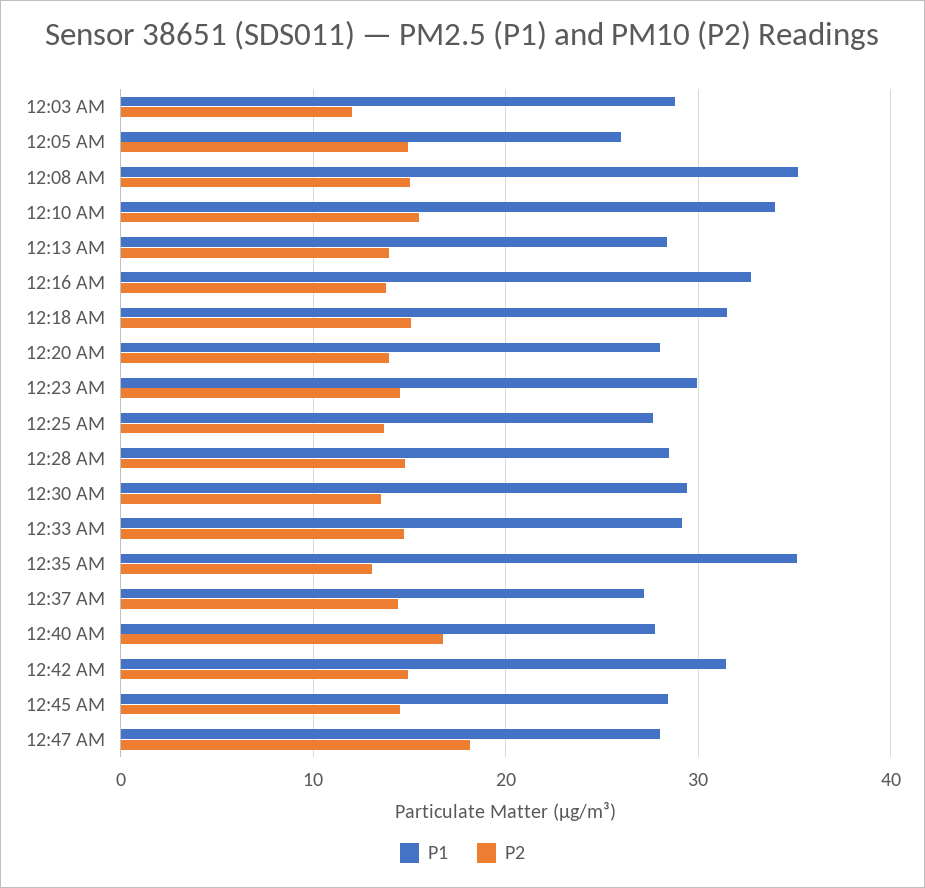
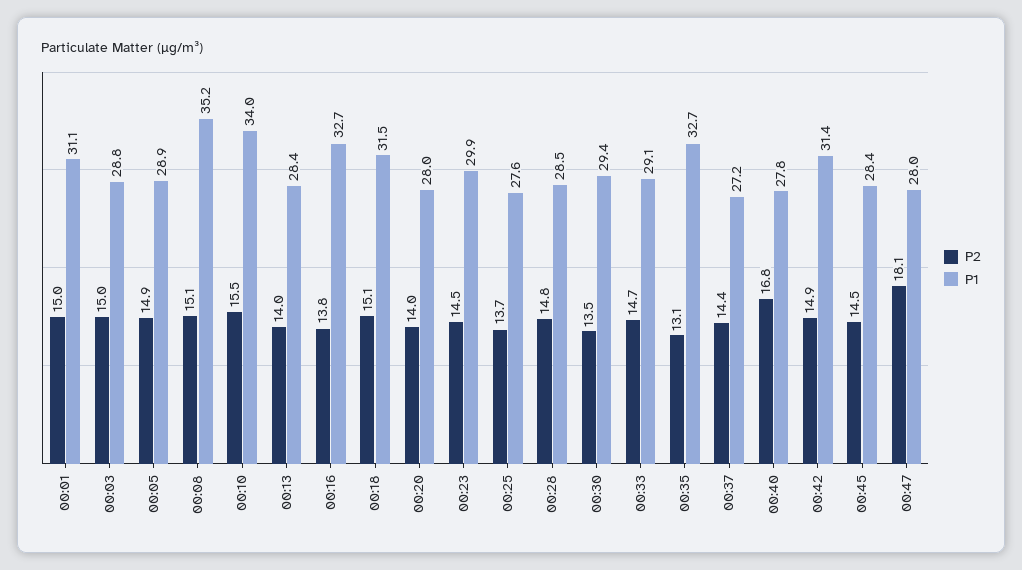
  {
    "P1": {
      "12:03 AM": 28.8,
-     "12:05 AM": 26,
+     "12:05 AM": 28.9,
      "12:08 AM": 35.2,
      "12:10 AM": 34,
      "12:13 AM": 28.4,
      "12:16 AM": 32.7,
      "12:18 AM": 31.5,
      "12:20 AM": 28,
      "12:23 AM": 29.9,
      "12:25 AM": 27.6,
      "12:28 AM": 28.5,
      "12:30 AM": 29.4,
      "12:33 AM": 29.1,
-     "12:35 AM": 35,
+     "12:35 AM": 32.7,
      "12:37 AM": 27.2,
      "12:40 AM": 27.8,
      "12:42 AM": 31.4,
      "12:45 AM": 28.4,
-     "12:47 AM": 28
+     "12:47 AM": 28,
+     "00:01": 31.1
    },
    "P2": {
-     "12:03 AM": 12,
+     "12:03 AM": 15,
      "12:05 AM": 14.9,
      "12:08 AM": 15.1,
      "12:10 AM": 15.5,
      "12:13 AM": 14,
      "12:16 AM": 13.8,
      "12:18 AM": 15.1,
      "12:20 AM": 14,
      "12:23 AM": 14.5,
      "12:25 AM": 13.7,
      "12:28 AM": 14.8,
      "12:30 AM": 13.5,
      "12:33 AM": 14.7,
      "12:35 AM": 13.1,
      "12:37 AM": 14.4,
      "12:40 AM": 16.8,
      "12:42 AM": 14.9,
      "12:45 AM": 14.5,
-     "12:47 AM": 18.1
+     "12:47 AM": 18.1,
+     "00:01": 15
    }
  }

